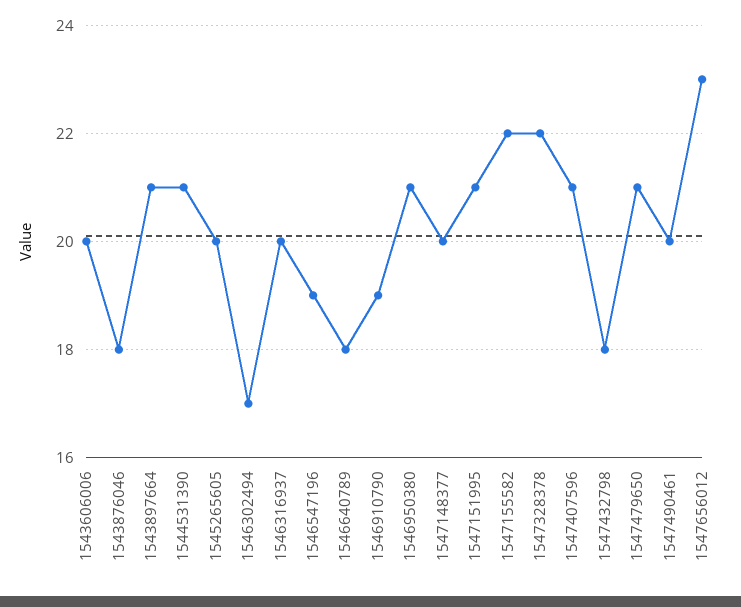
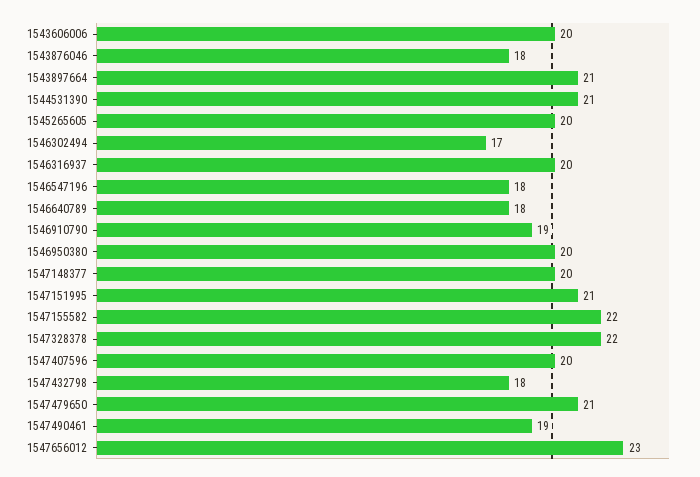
  {
    "1543606006": 20,
    "1543876046": 18,
    "1543897664": 21,
    "1544531390": 21,
    "1545265605": 20,
    "1546302494": 17,
    "1546316937": 20,
-   "1546547196": 19,
+   "1546547196": 18,
    "1546640789": 18,
    "1546910790": 19,
-   "1546950380": 21,
+   "1546950380": 20,
    "1547148377": 20,
    "1547151995": 21,
    "1547155582": 22,
    "1547328378": 22,
-   "1547407596": 21,
+   "1547407596": 20,
    "1547432798": 18,
    "1547479650": 21,
-   "1547490461": 20,
+   "1547490461": 19,
    "1547656012": 23
  }

